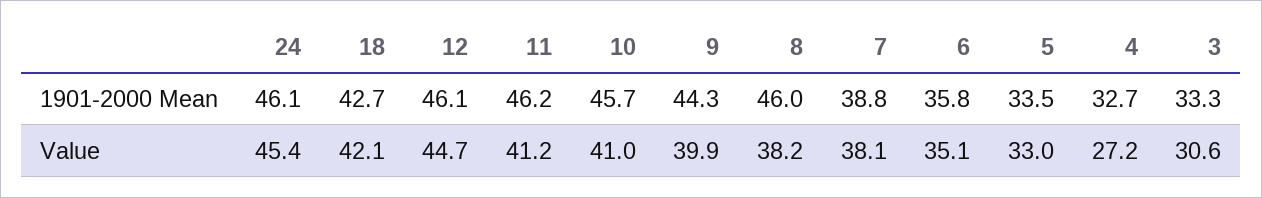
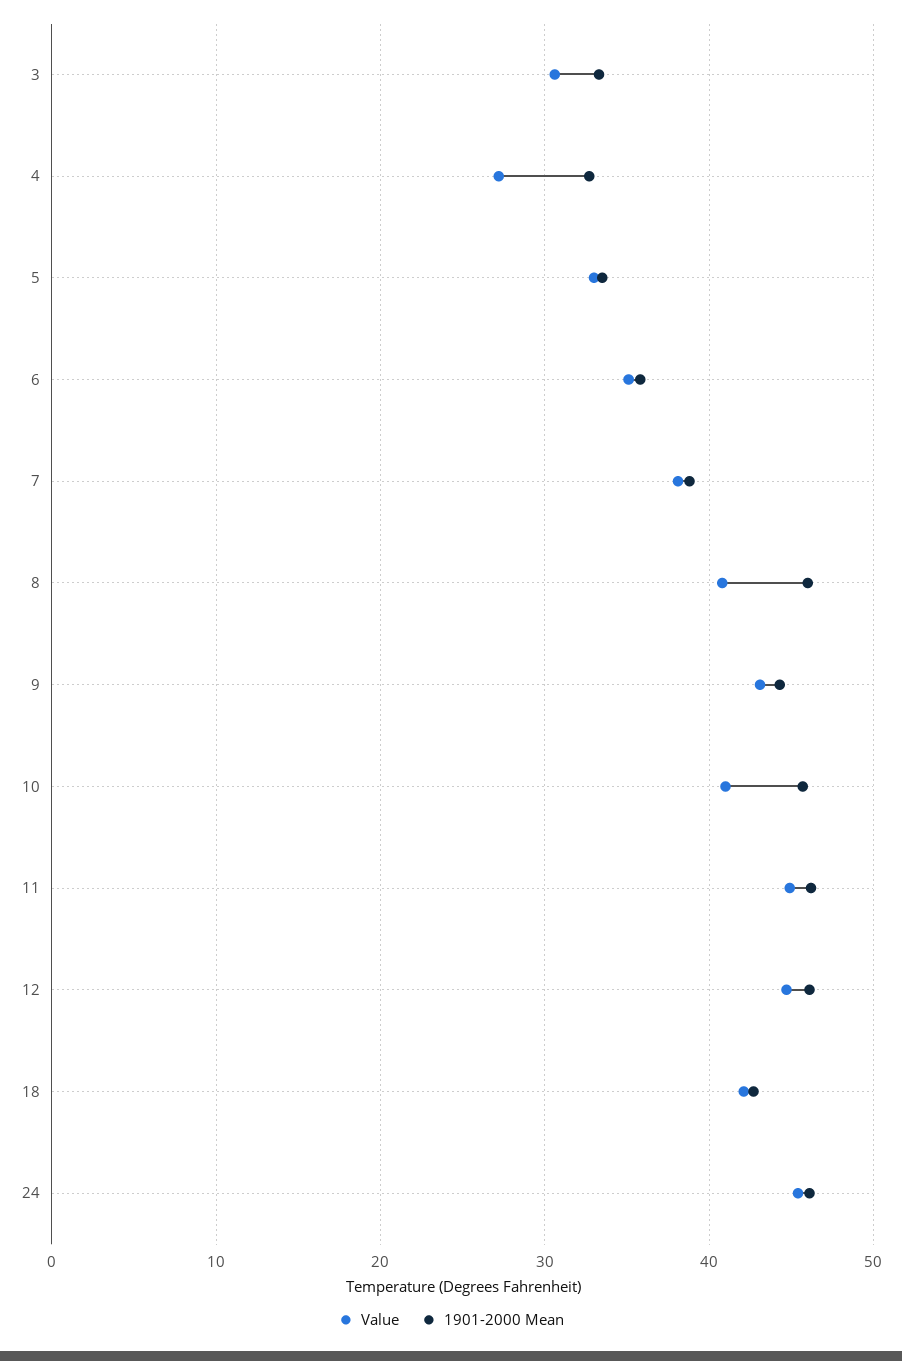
  {
    "1901-2000 Mean": {
      "24": 46.1,
      "18": 42.7,
      "12": 46.1,
      "11": 46.2,
      "10": 45.7,
      "9": 44.3,
      "8": 46,
      "7": 38.8,
      "6": 35.8,
      "5": 33.5,
      "4": 32.7,
      "3": 33.3
    },
    "Value": {
      "24": 45.4,
      "18": 42.1,
      "12": 44.7,
-     "11": 41.2,
+     "11": 45,
      "10": 41,
-     "9": 39.9,
+     "9": 43,
-     "8": 38.2,
+     "8": 41,
      "7": 38.1,
      "6": 35.1,
      "5": 33,
      "4": 27.2,
      "3": 30.6
    }
  }

